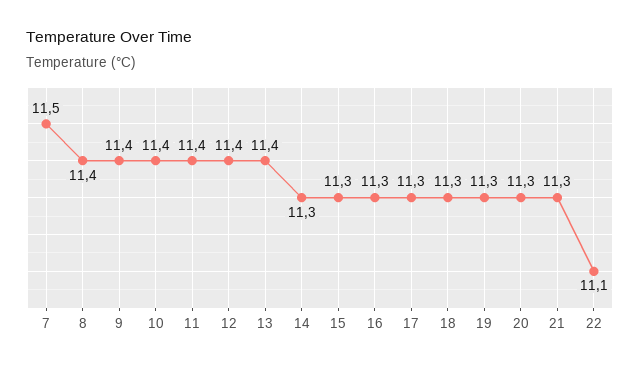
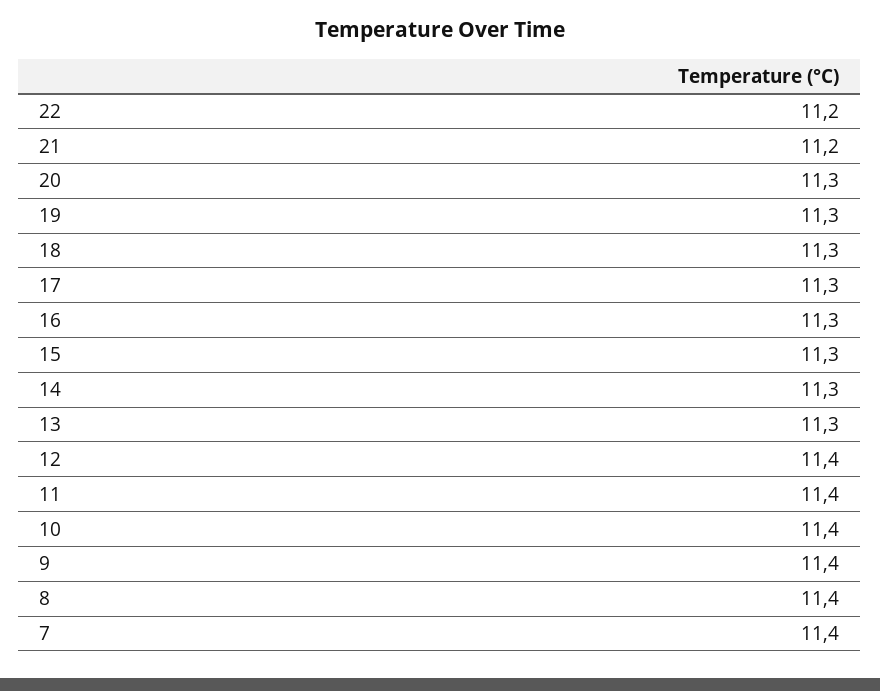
  {
-   "7": 11.5,
+   "7": 11.4,
    "8": 11.4,
    "9": 11.4,
    "10": 11.4,
    "11": 11.4,
    "12": 11.4,
-   "13": 11.4,
+   "13": 11.3,
    "14": 11.3,
    "15": 11.3,
    "16": 11.3,
    "17": 11.3,
    "18": 11.3,
    "19": 11.3,
    "20": 11.3,
-   "21": 11.3,
+   "21": 11.2,
-   "22": 11.1
+   "22": 11.2
  }

